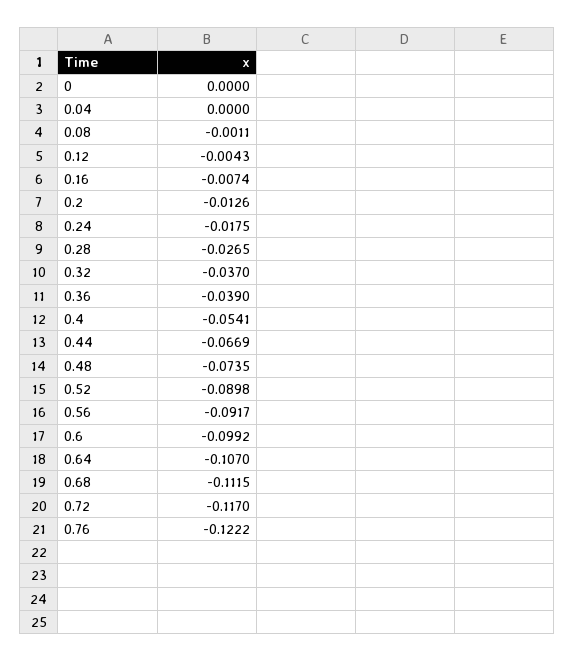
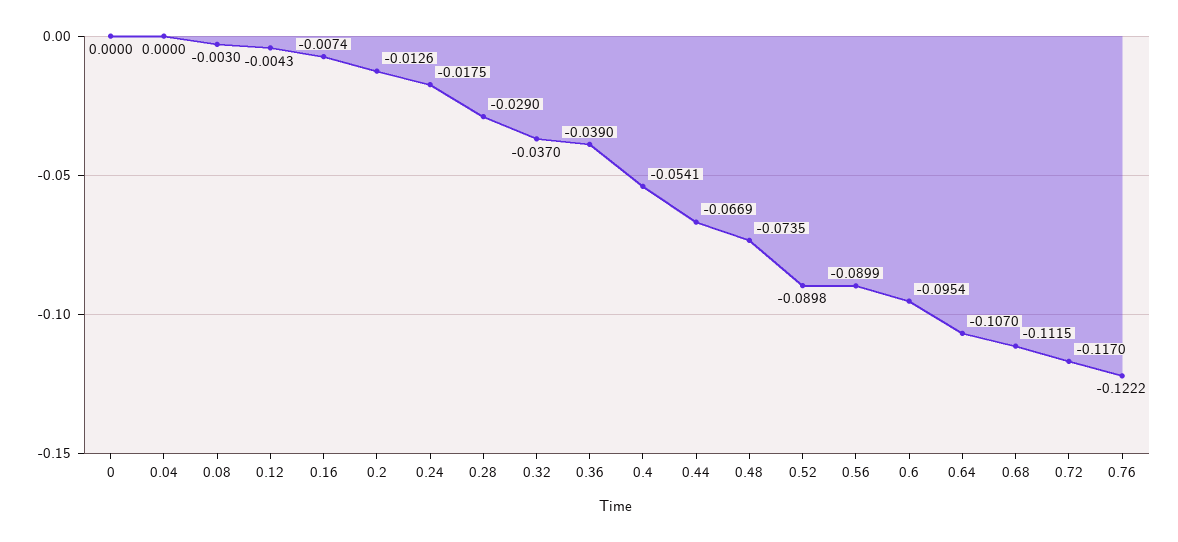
  {
    "0": 0,
    "0.04": 0,
-   "0.08": -0.0011,
+   "0.08": -0.003,
    "0.12": -0.0043,
    "0.16": -0.0074,
    "0.2": -0.0126,
    "0.24": -0.0175,
-   "0.28": -0.0265,
+   "0.28": -0.029,
    "0.32": -0.037,
    "0.36": -0.039,
    "0.4": -0.0541,
    "0.44": -0.0669,
    "0.48": -0.0735,
    "0.52": -0.0898,
-   "0.56": -0.0917,
+   "0.56": -0.0899,
-   "0.6": -0.0992,
+   "0.6": -0.0954,
    "0.64": -0.107,
    "0.68": -0.1115,
    "0.72": -0.117,
    "0.76": -0.1222
  }

